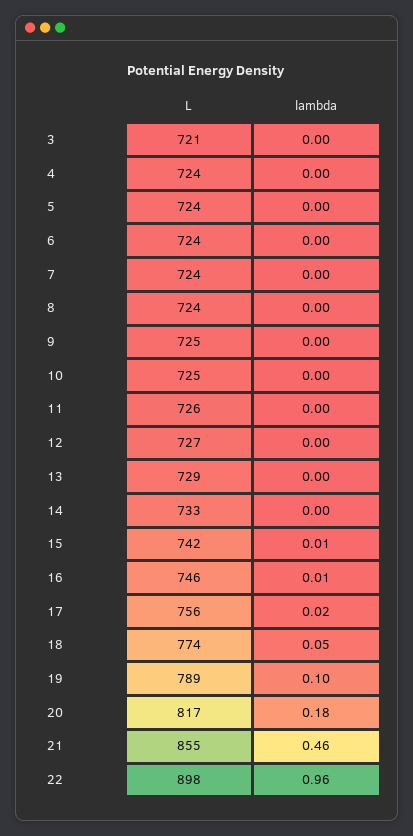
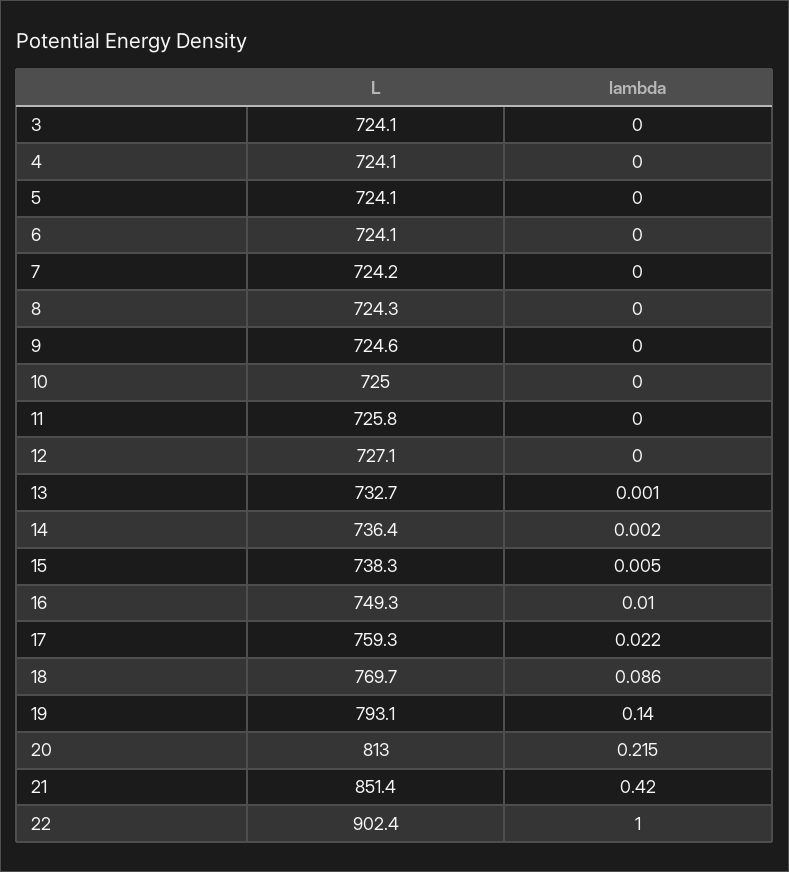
  {
    "L": {
-     "3": 721,
+     "3": 724.1,
      "4": 724.1,
      "5": 724.1,
      "6": 724.1,
      "7": 724.2,
      "8": 724.3,
      "9": 724.6,
      "10": 725,
      "11": 725.8,
      "12": 727.1,
-     "13": 729,
+     "13": 732.7,
-     "14": 733,
+     "14": 736.4,
-     "15": 742,
+     "15": 738.3,
-     "16": 746,
+     "16": 749.3,
-     "17": 756,
+     "17": 759.3,
-     "18": 774,
+     "18": 769.7,
-     "19": 789,
+     "19": 793.1,
-     "20": 817,
+     "20": 813,
-     "21": 855,
+     "21": 851.4,
-     "22": 898
+     "22": 902.4
    },
    "lambda": {
      "3": 0,
      "4": 0,
      "5": 0,
      "6": 0,
      "7": 0,
      "8": 0,
      "9": 0,
      "10": 0,
      "11": 0,
      "12": 0,
      "13": 0.001,
      "14": 0.002,
      "15": 0.005,
      "16": 0.01,
      "17": 0.022,
-     "18": 0.05,
+     "18": 0.086,
-     "19": 0.1,
+     "19": 0.14,
-     "20": 0.18,
+     "20": 0.215,
-     "21": 0.46,
+     "21": 0.42,
-     "22": 0.96
+     "22": 1
    }
  }

